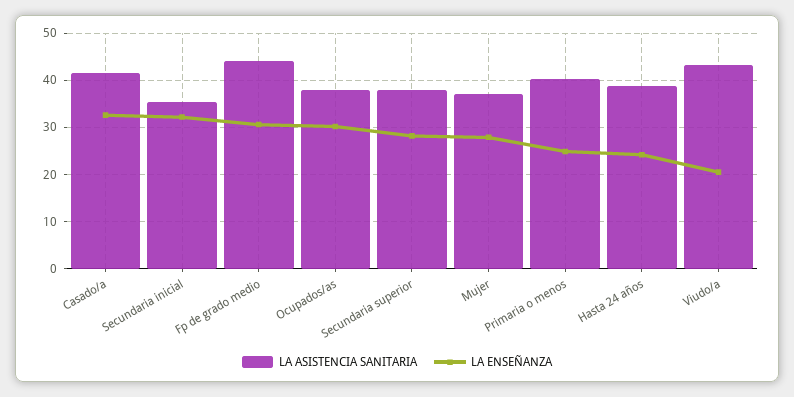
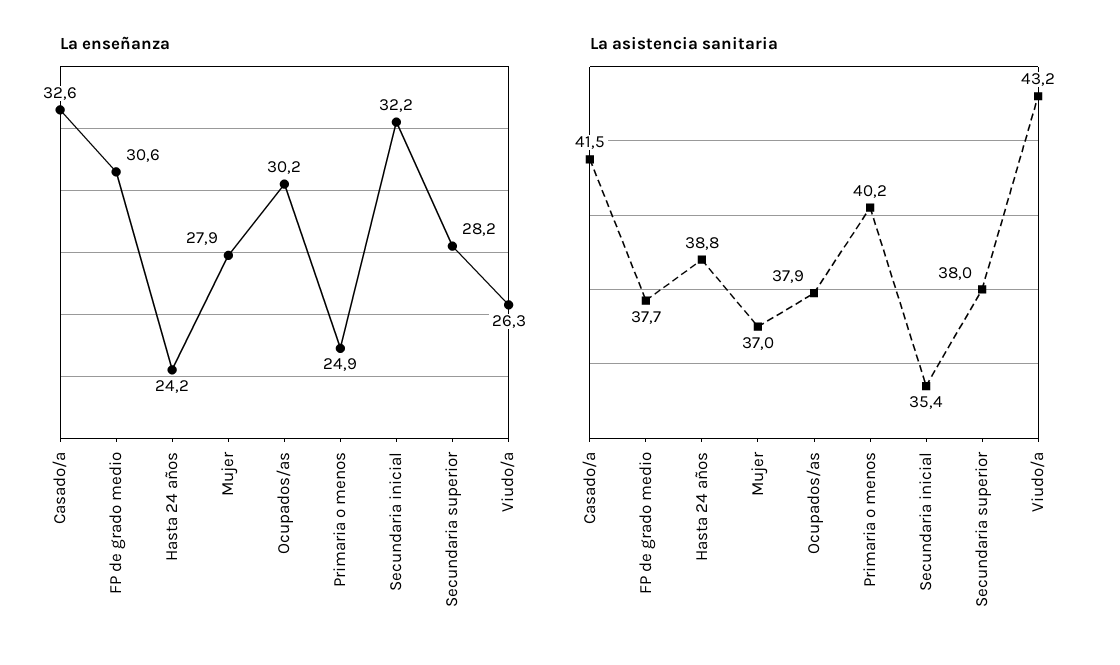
  {
    "LA ASISTENCIA SANITARIA": {
      "Casado/a": 41.5,
      "Secundaria inicial": 35.4,
-     "Fp de grado medio": 44,
+     "Fp de grado medio": 37.7,
      "Ocupados/as": 37.9,
      "Secundaria superior": 38,
      "Mujer": 37,
      "Primaria o menos": 40.2,
      "Hasta 24 años": 38.8,
      "Viudo/a": 43.2
    },
    "LA ENSEÑANZA": {
      "Casado/a": 32.6,
      "Secundaria inicial": 32.2,
      "Fp de grado medio": 30.6,
      "Ocupados/as": 30.2,
      "Secundaria superior": 28.2,
      "Mujer": 27.9,
      "Primaria o menos": 24.9,
      "Hasta 24 años": 24.2,
-     "Viudo/a": 20
+     "Viudo/a": 26.3
    }
  }

